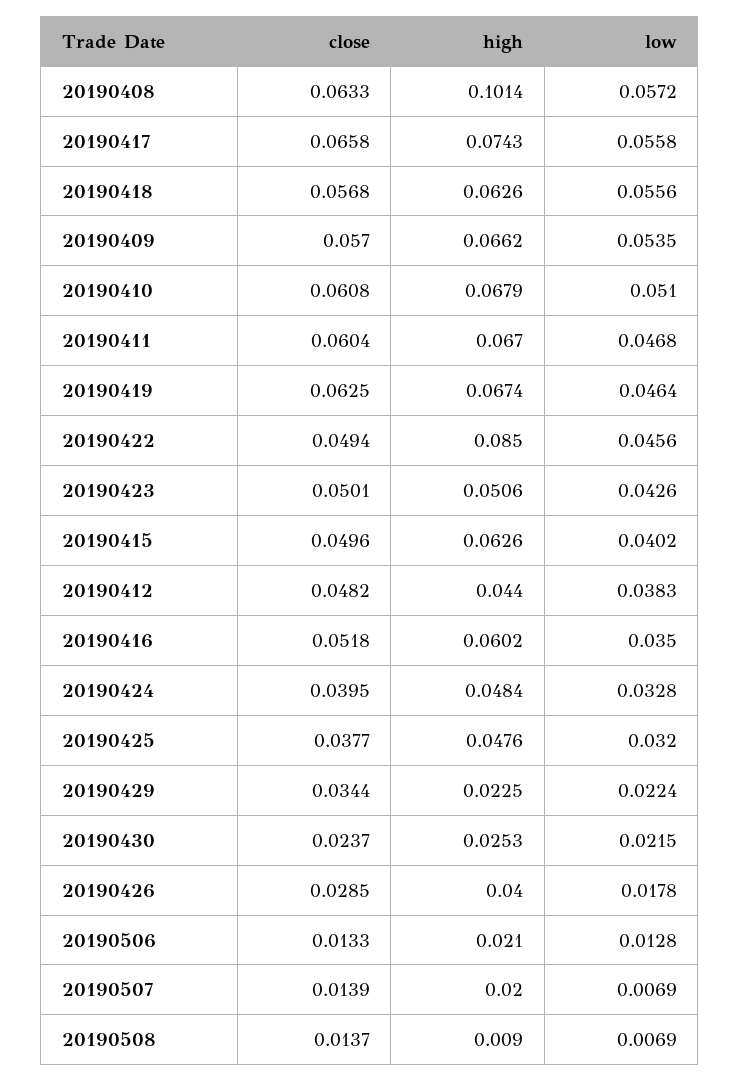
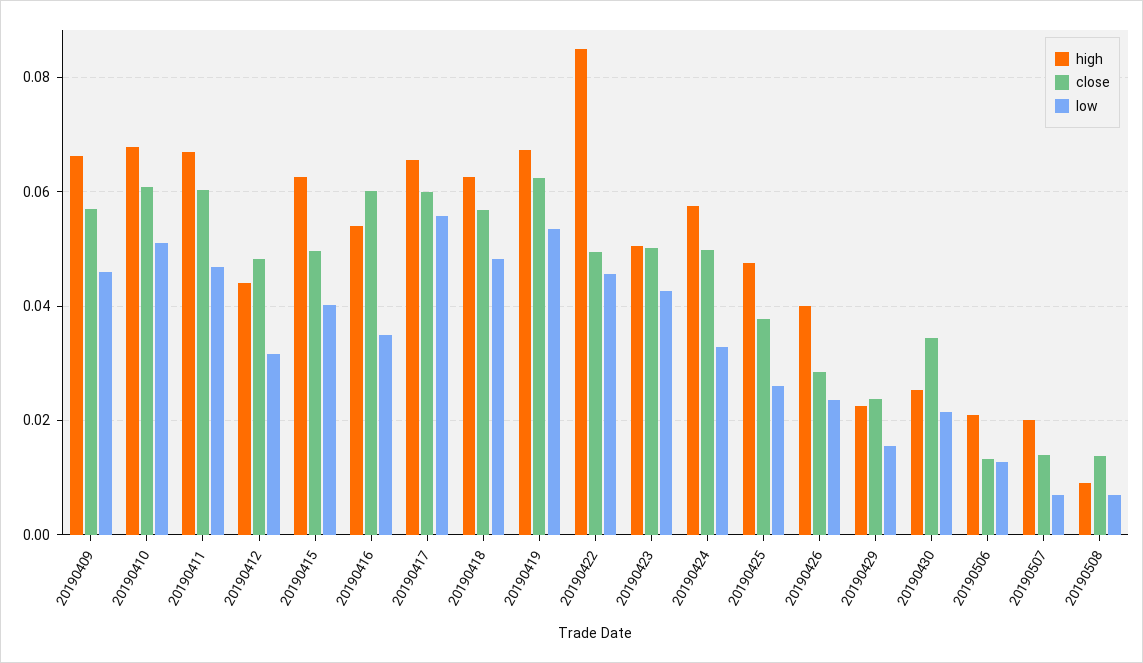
  {
    "close": {
-     "20190408": 0.0633,
-     "20190417": 0.0658,
+     "20190417": 0.06,
      "20190418": 0.0568,
      "20190409": 0.057,
      "20190410": 0.0608,
      "20190411": 0.0604,
      "20190419": 0.0625,
      "20190422": 0.0494,
      "20190423": 0.0501,
      "20190415": 0.0496,
      "20190412": 0.0482,
-     "20190416": 0.0518,
+     "20190416": 0.06,
-     "20190424": 0.0395,
+     "20190424": 0.05,
      "20190425": 0.0377,
-     "20190429": 0.0344,
+     "20190429": 0.024,
-     "20190430": 0.0237,
+     "20190430": 0.034,
      "20190426": 0.0285,
      "20190506": 0.0133,
      "20190507": 0.0139,
      "20190508": 0.0137
    },
    "high": {
-     "20190408": 0.1014,
-     "20190417": 0.0743,
+     "20190417": 0.066,
      "20190418": 0.0626,
      "20190409": 0.0662,
      "20190410": 0.0679,
      "20190411": 0.067,
      "20190419": 0.0674,
      "20190422": 0.085,
      "20190423": 0.0506,
      "20190415": 0.0626,
      "20190412": 0.044,
-     "20190416": 0.0602,
+     "20190416": 0.054,
-     "20190424": 0.0484,
+     "20190424": 0.058,
      "20190425": 0.0476,
      "20190429": 0.0225,
      "20190430": 0.0253,
      "20190426": 0.04,
      "20190506": 0.021,
      "20190507": 0.02,
      "20190508": 0.009
    },
    "low": {
-     "20190408": 0.0572,
      "20190417": 0.0558,
-     "20190418": 0.0556,
+     "20190418": 0.048,
-     "20190409": 0.0535,
+     "20190409": 0.046,
      "20190410": 0.051,
      "20190411": 0.0468,
-     "20190419": 0.0464,
+     "20190419": 0.054,
      "20190422": 0.0456,
      "20190423": 0.0426,
      "20190415": 0.0402,
-     "20190412": 0.0383,
+     "20190412": 0.032,
      "20190416": 0.035,
      "20190424": 0.0328,
-     "20190425": 0.032,
+     "20190425": 0.026,
-     "20190429": 0.0224,
+     "20190429": 0.016,
      "20190430": 0.0215,
-     "20190426": 0.0178,
+     "20190426": 0.024,
      "20190506": 0.0128,
      "20190507": 0.0069,
      "20190508": 0.0069
    }
  }

